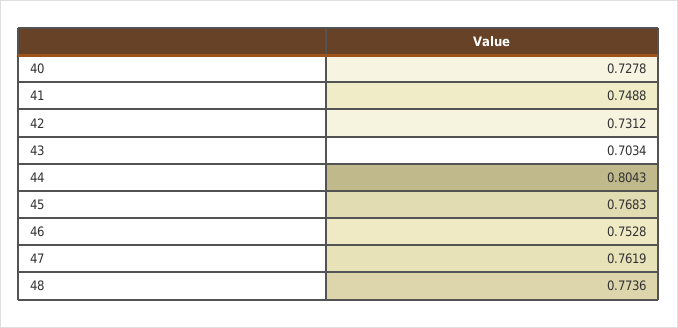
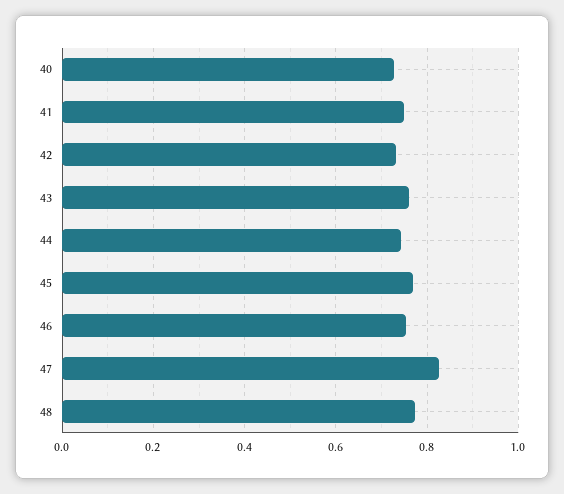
  {
    "40": 0.7278,
    "41": 0.7488,
    "42": 0.7312,
-   "43": 0.7034,
+   "43": 0.76,
-   "44": 0.8043,
+   "44": 0.74,
    "45": 0.7683,
    "46": 0.7528,
-   "47": 0.7619,
+   "47": 0.82,
    "48": 0.7736
  }

